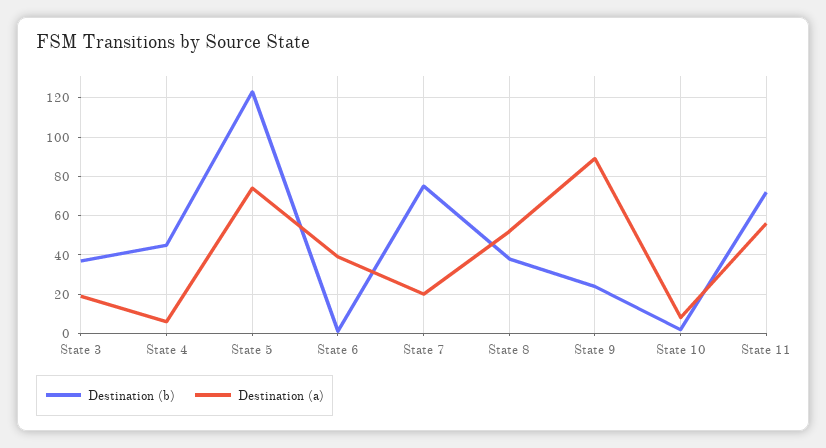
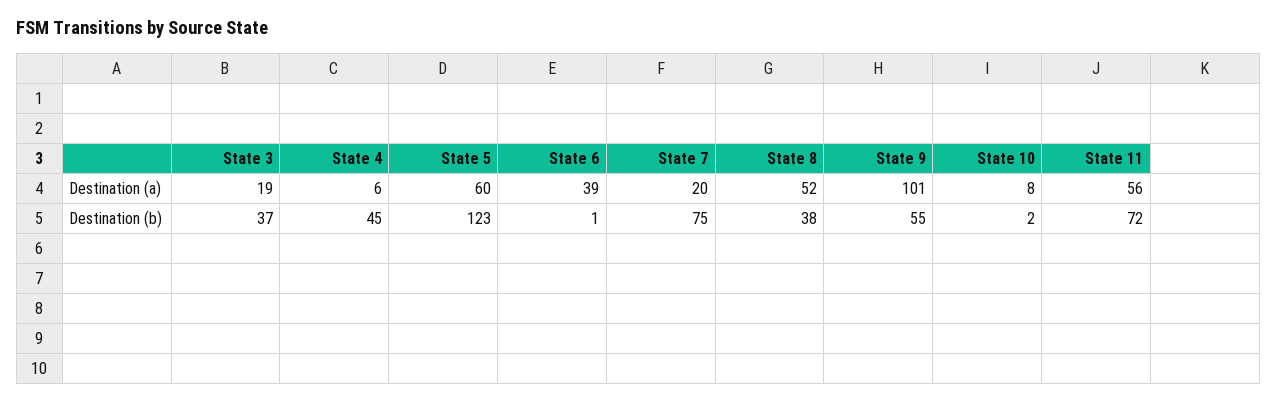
  {
    "Destination (b)": {
      "State 3": 37,
      "State 4": 45,
      "State 5": 123,
      "State 6": 1,
      "State 7": 75,
      "State 8": 38,
-     "State 9": 25,
+     "State 9": 55,
      "State 10": 2,
      "State 11": 72
    },
    "Destination (a)": {
      "State 3": 19,
      "State 4": 6,
-     "State 5": 75,
+     "State 5": 60,
      "State 6": 39,
      "State 7": 20,
      "State 8": 52,
-     "State 9": 90,
+     "State 9": 101,
      "State 10": 8,
      "State 11": 56
    }
  }

